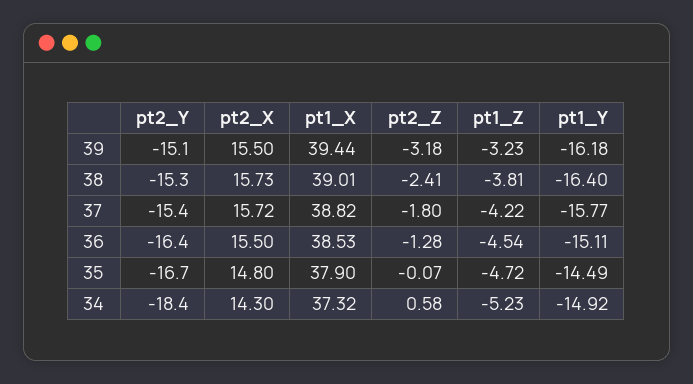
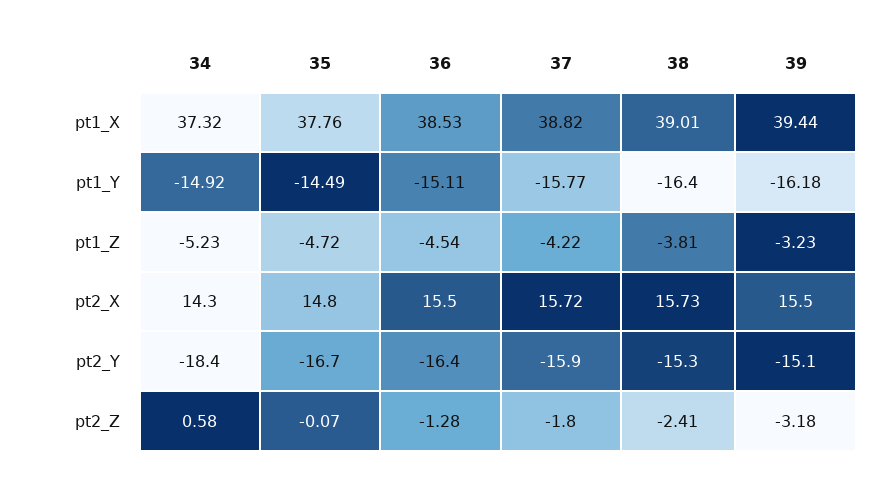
  {
    "pt2_Y": {
      "39": -15.1,
      "38": -15.3,
-     "37": -15.4,
+     "37": -15.9,
      "36": -16.4,
      "35": -16.7,
      "34": -18.4
    },
    "pt2_X": {
      "39": 15.5,
      "38": 15.73,
      "37": 15.72,
      "36": 15.5,
      "35": 14.8,
      "34": 14.3
    },
    "pt1_X": {
      "39": 39.44,
      "38": 39.01,
      "37": 38.82,
      "36": 38.53,
-     "35": 37.9,
+     "35": 37.76,
      "34": 37.32
    },
    "pt2_Z": {
      "39": -3.18,
      "38": -2.41,
      "37": -1.8,
      "36": -1.28,
      "35": -0.07,
      "34": 0.58
    },
    "pt1_Z": {
      "39": -3.23,
      "38": -3.81,
      "37": -4.22,
      "36": -4.54,
      "35": -4.72,
      "34": -5.23
    },
    "pt1_Y": {
      "39": -16.18,
      "38": -16.4,
      "37": -15.77,
      "36": -15.11,
      "35": -14.49,
      "34": -14.92
    }
  }

